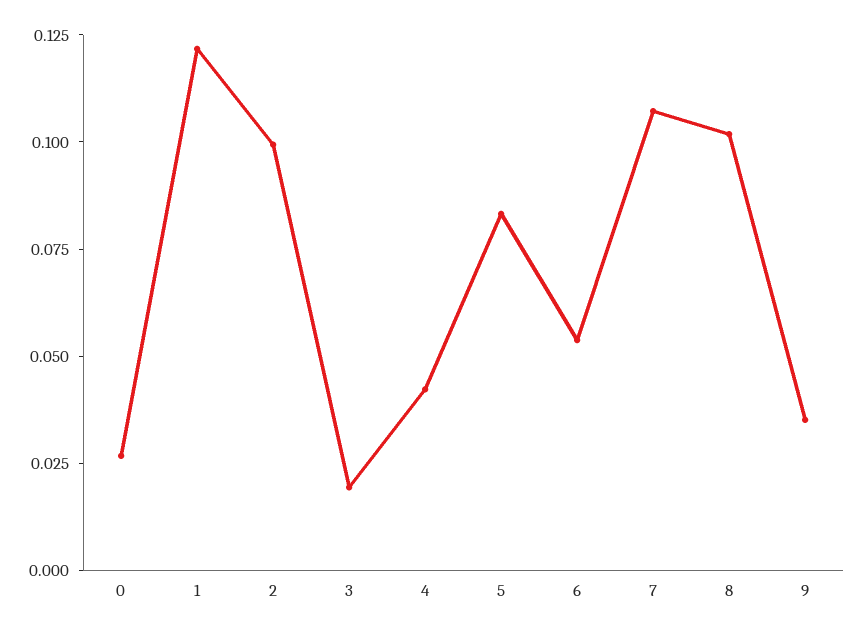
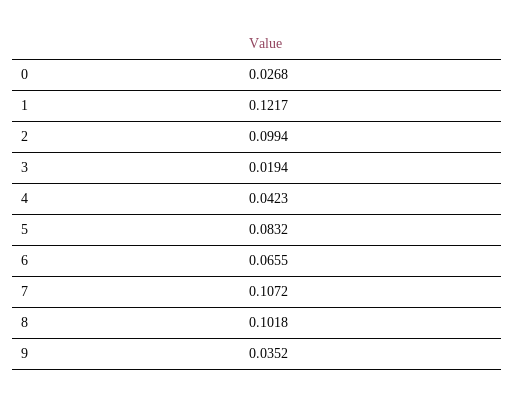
  {
    "0": 0.0268,
    "1": 0.1217,
    "2": 0.0994,
    "3": 0.0194,
    "4": 0.0423,
    "5": 0.0832,
-   "6": 0.055,
+   "6": 0.0655,
    "7": 0.1072,
    "8": 0.1018,
    "9": 0.0352
  }

